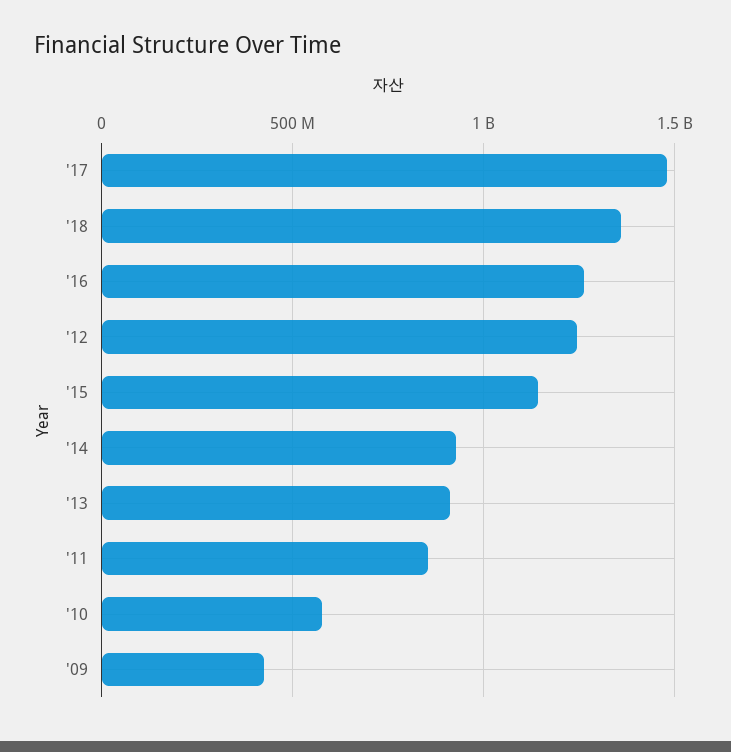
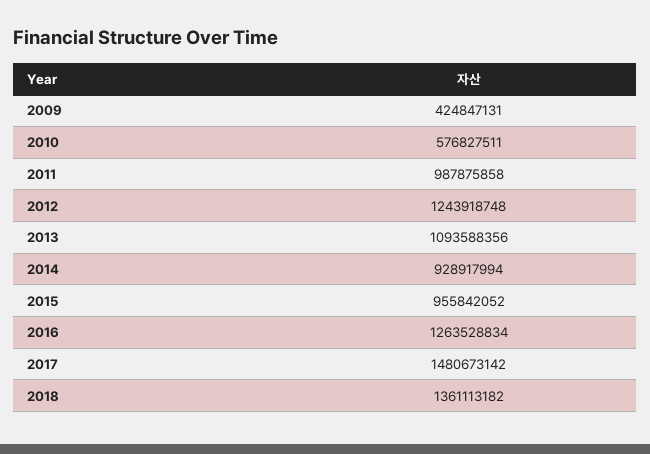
  {
    "'17": 1480673142,
    "'18": 1361113182,
    "'16": 1263528834,
    "'12": 1243918748,
-   "'15": 1150000000,
+   "'15": 955842052,
    "'14": 928917994,
-   "'13": 900000000,
+   "'13": 1093588356,
-   "'11": 850000000,
+   "'11": 987875858,
    "'10": 576827511,
    "'09": 424847131
  }

